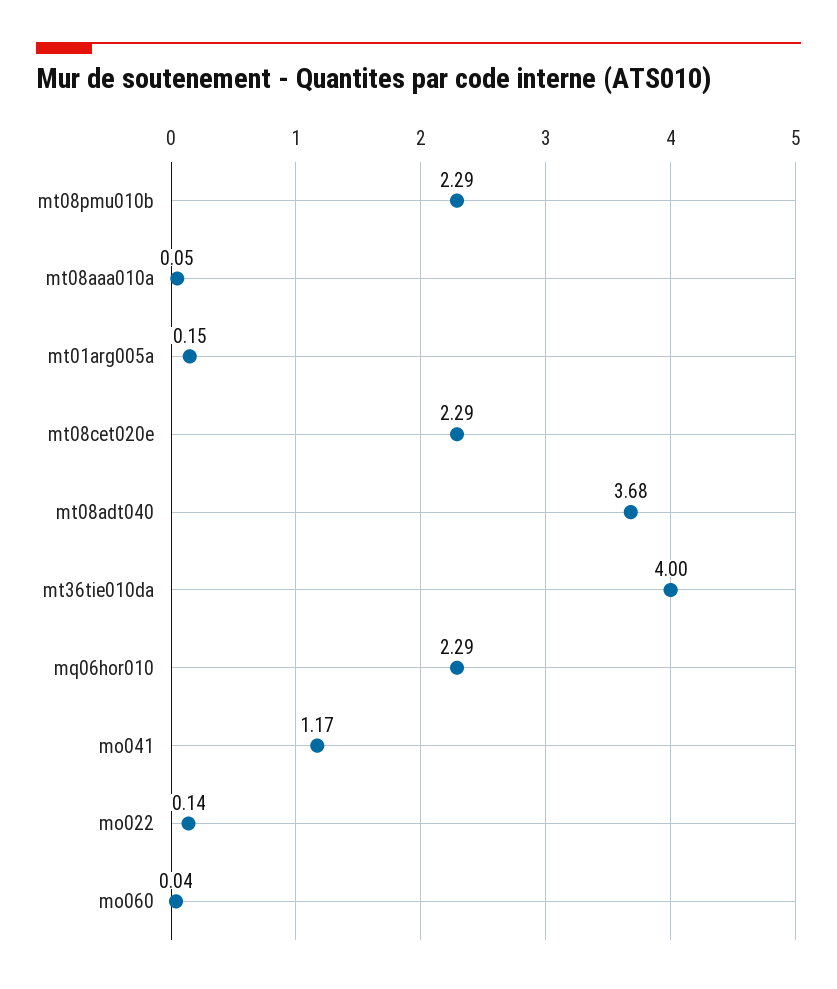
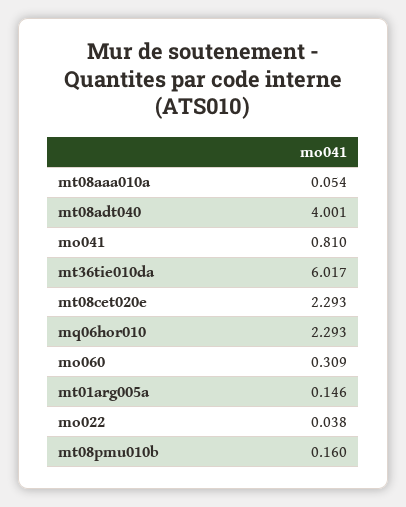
  {
-   "mt08pmu010b": 2.29,
+   "mt08pmu010b": 0.16,
    "mt08aaa010a": 0.054,
    "mt01arg005a": 0.146,
    "mt08cet020e": 2.293,
-   "mt08adt040": 3.68,
+   "mt08adt040": 4.001,
-   "mt36tie010da": 4,
+   "mt36tie010da": 6.017,
    "mq06hor010": 2.293,
-   "mo041": 1.17,
+   "mo041": 0.81,
-   "mo022": 0.14,
+   "mo022": 0.038,
-   "mo060": 0.04
+   "mo060": 0.309
  }

